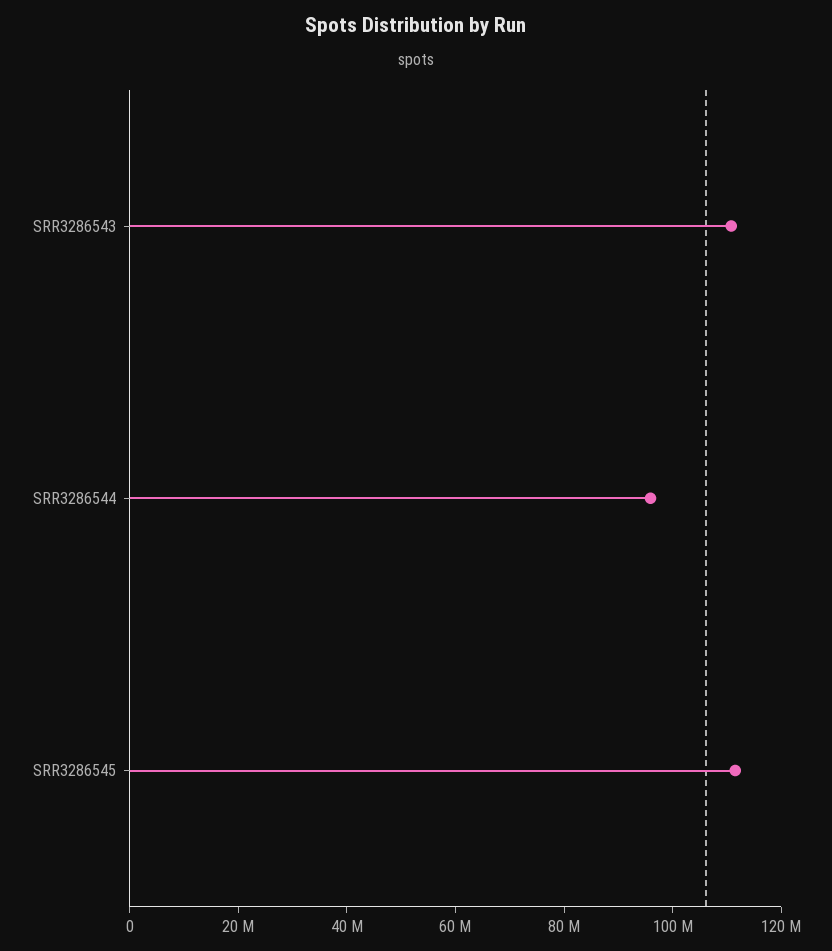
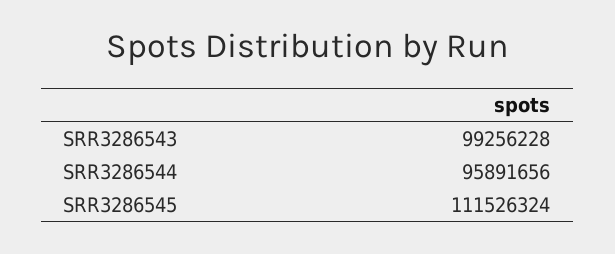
  {
-   "SRR3286543": 110000000,
+   "SRR3286543": 99256228,
    "SRR3286544": 95891656,
    "SRR3286545": 111526324
  }

